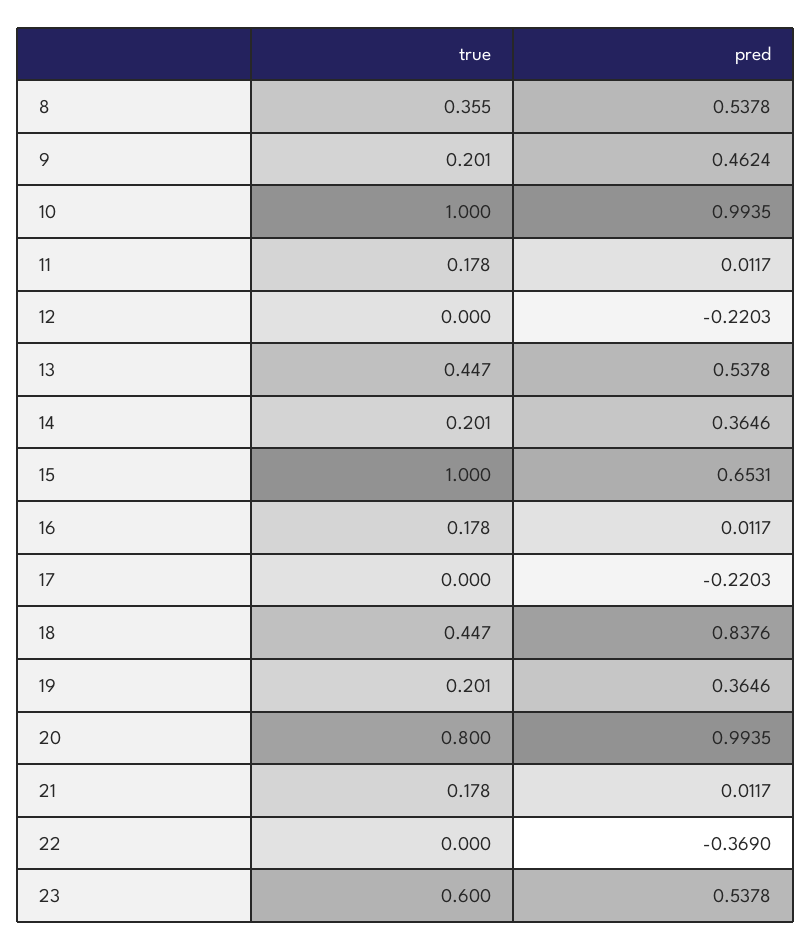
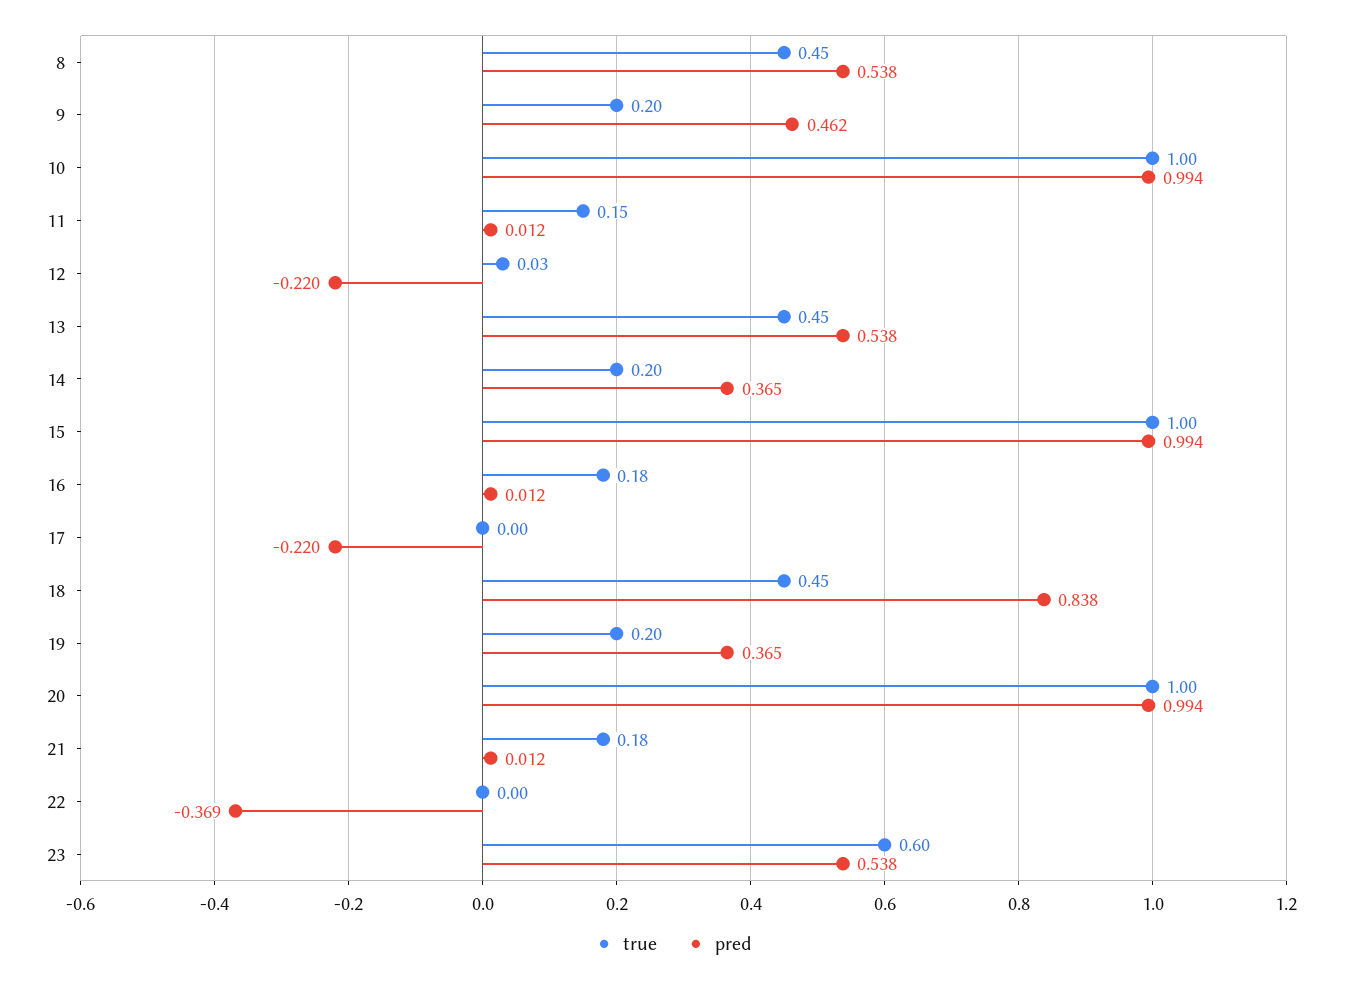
  {
    "true": {
-     "8": 0.355,
+     "8": 0.45,
      "9": 0.201,
      "10": 1,
-     "11": 0.178,
+     "11": 0.15,
-     "12": 0,
+     "12": 0.03,
      "13": 0.447,
      "14": 0.201,
      "15": 1,
      "16": 0.178,
      "17": 0,
      "18": 0.447,
      "19": 0.201,
-     "20": 0.8,
+     "20": 1,
      "21": 0.178,
      "22": 0,
      "23": 0.6
    },
    "pred": {
      "8": 0.5378,
      "9": 0.4624,
      "10": 0.9935,
      "11": 0.0117,
      "12": -0.2203,
      "13": 0.5378,
      "14": 0.3646,
-     "15": 0.6531,
+     "15": 0.994,
      "16": 0.0117,
      "17": -0.2203,
      "18": 0.8376,
      "19": 0.3646,
      "20": 0.9935,
      "21": 0.0117,
      "22": -0.369,
      "23": 0.5378
    }
  }

